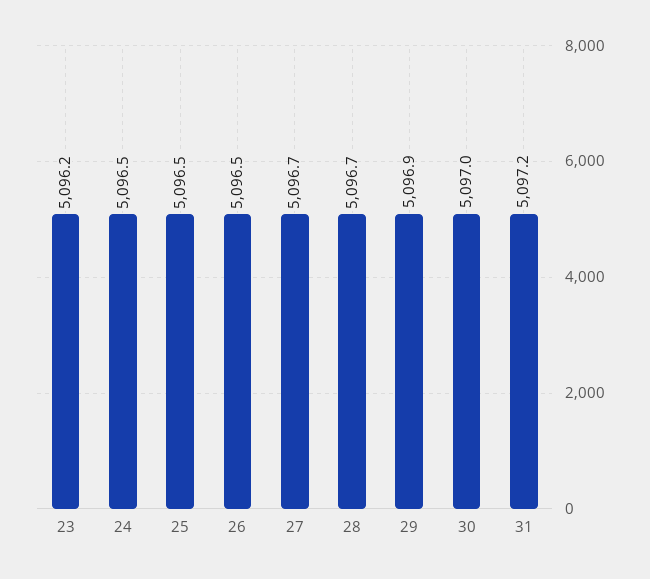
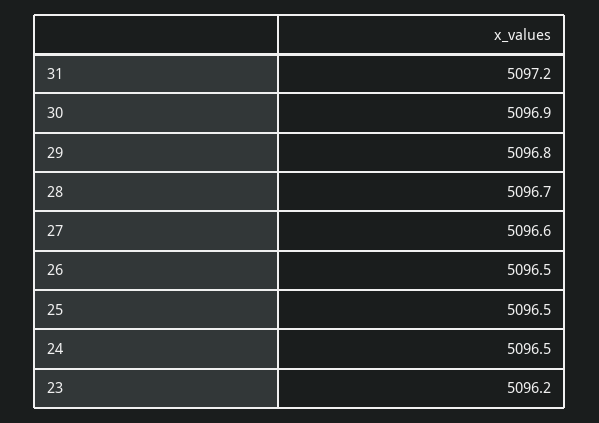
  {
    "23": 5096.2,
    "24": 5096.5,
    "25": 5096.5,
    "26": 5096.5,
-   "27": 5096.7,
+   "27": 5096.6,
    "28": 5096.7,
-   "29": 5096.9,
+   "29": 5096.8,
-   "30": 5097,
+   "30": 5096.9,
    "31": 5097.2
  }

